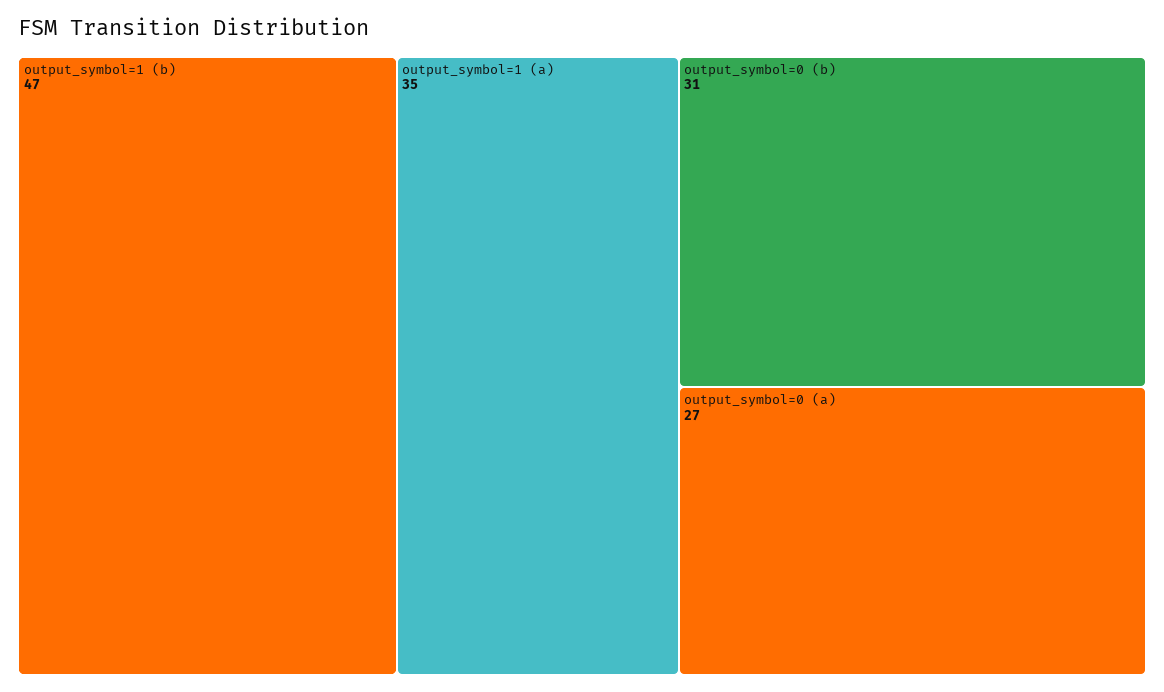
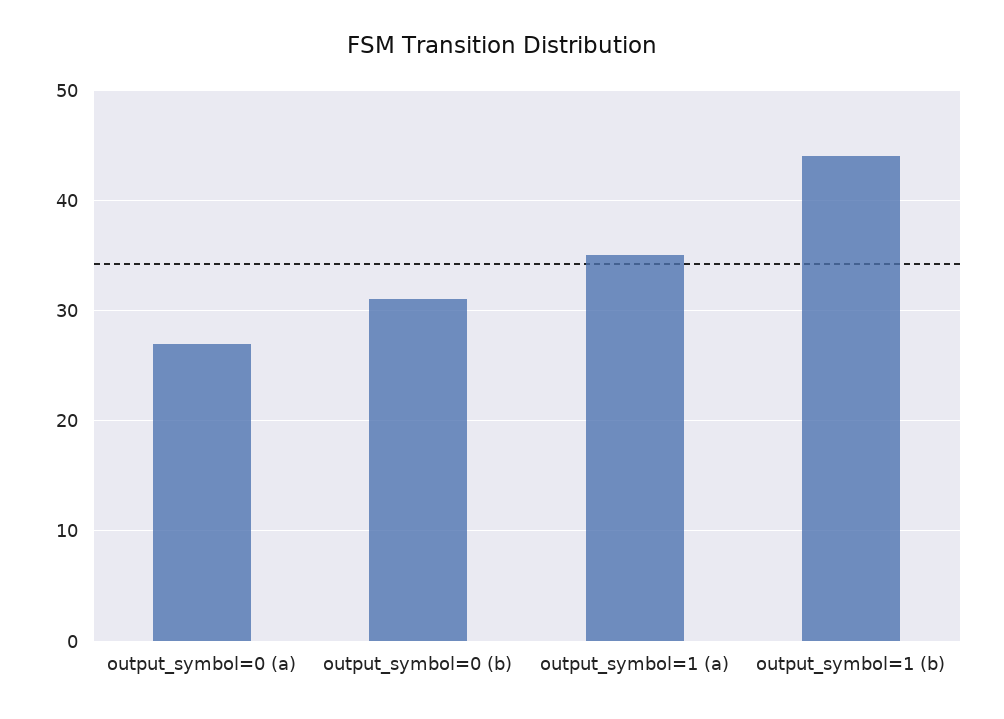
  {
-   "output_symbol=1 (b)": 47,
+   "output_symbol=1 (b)": 44,
    "output_symbol=1 (a)": 35,
    "output_symbol=0 (b)": 31,
    "output_symbol=0 (a)": 27
  }

